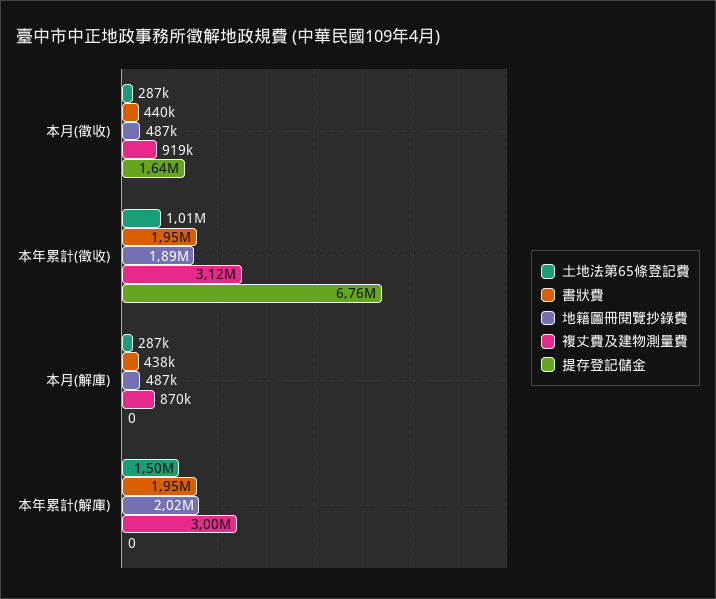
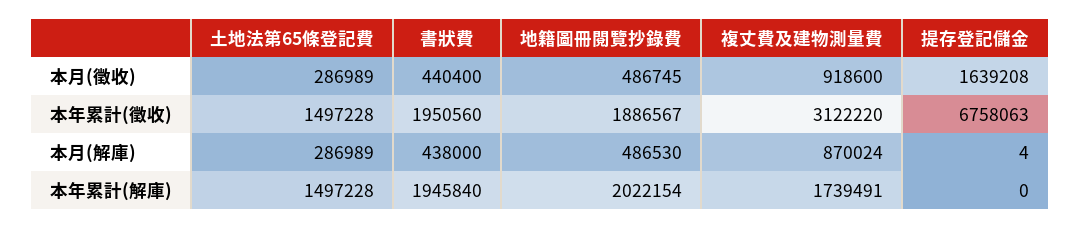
  {
    "土地法第65條登記費": {
      "本月(徵收)": 286989,
-     "本年累計(徵收)": 1010000,
+     "本年累計(徵收)": 1497228,
      "本月(解庫)": 286989,
      "本年累計(解庫)": 1497228
    },
    "書狀費": {
      "本月(徵收)": 440400,
      "本年累計(徵收)": 1950560,
      "本月(解庫)": 438000,
      "本年累計(解庫)": 1945840
    },
    "地籍圖冊閱覽抄錄費": {
      "本月(徵收)": 486745,
      "本年累計(徵收)": 1886567,
      "本月(解庫)": 486530,
      "本年累計(解庫)": 2022154
    },
    "複丈費及建物測量費": {
      "本月(徵收)": 918600,
      "本年累計(徵收)": 3122220,
      "本月(解庫)": 870024,
-     "本年累計(解庫)": 3000000
+     "本年累計(解庫)": 1739491
    },
    "提存登記儲金": {
      "本月(徵收)": 1639208,
      "本年累計(徵收)": 6758063,
-     "本月(解庫)": 0,
+     "本月(解庫)": 4,
      "本年累計(解庫)": 0
    }
  }

